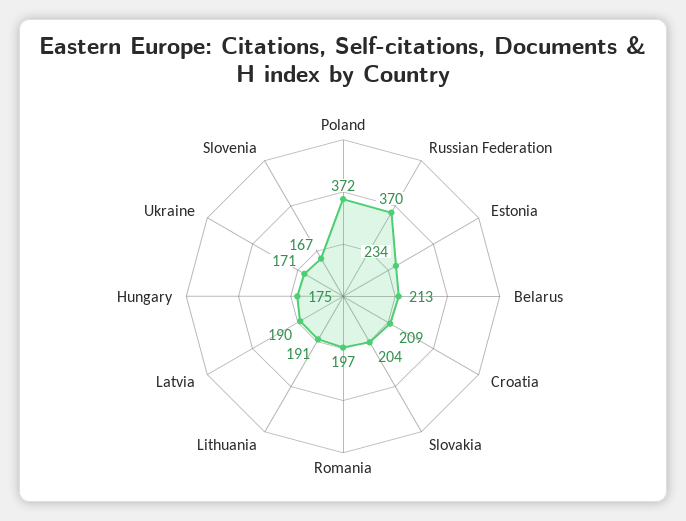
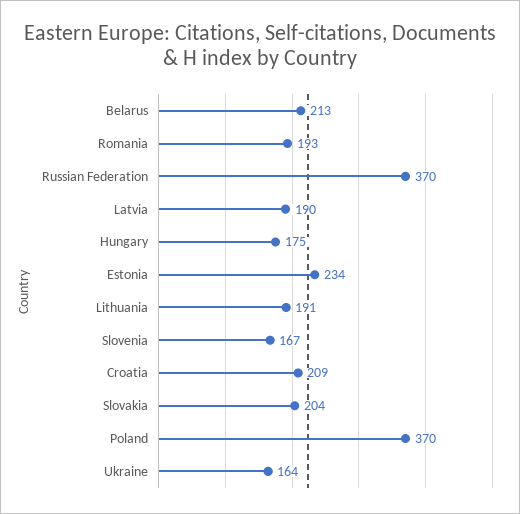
  {
-   "Poland": 372,
+   "Poland": 370,
    "Russian Federation": 370,
    "Estonia": 234,
    "Belarus": 213,
    "Croatia": 209,
    "Slovakia": 204,
-   "Romania": 197,
+   "Romania": 193,
    "Lithuania": 191,
    "Latvia": 190,
    "Hungary": 175,
-   "Ukraine": 171,
+   "Ukraine": 164,
    "Slovenia": 167
  }

